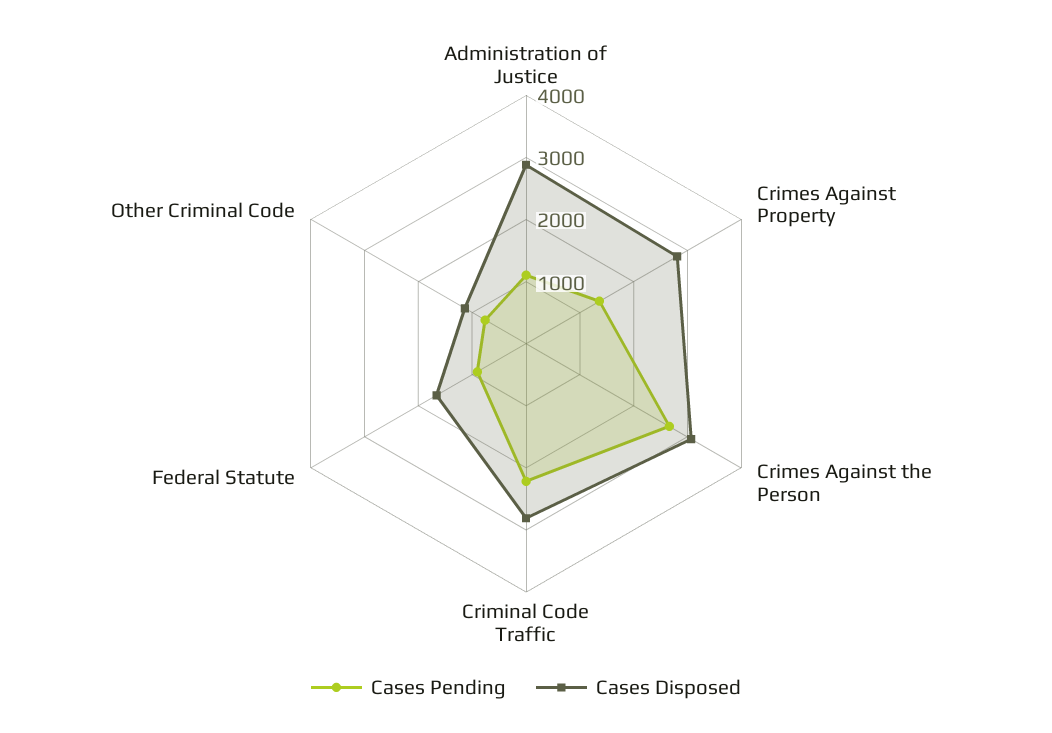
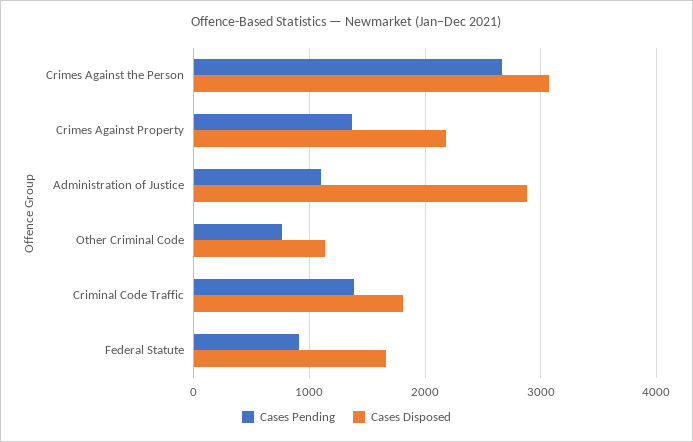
  {
    "Cases Pending": {
      "Administration of Justice": 1100,
      "Crimes Against Property": 1400,
      "Crimes Against the Person": 2700,
-     "Criminal Code Traffic": 2200,
+     "Criminal Code Traffic": 1400,
      "Federal Statute": 900,
      "Other Criminal Code": 800
    },
    "Cases Disposed": {
      "Administration of Justice": 2900,
-     "Crimes Against Property": 2800,
+     "Crimes Against Property": 2200,
      "Crimes Against the Person": 3100,
-     "Criminal Code Traffic": 2800,
+     "Criminal Code Traffic": 1800,
      "Federal Statute": 1700,
      "Other Criminal Code": 1100
    }
  }

